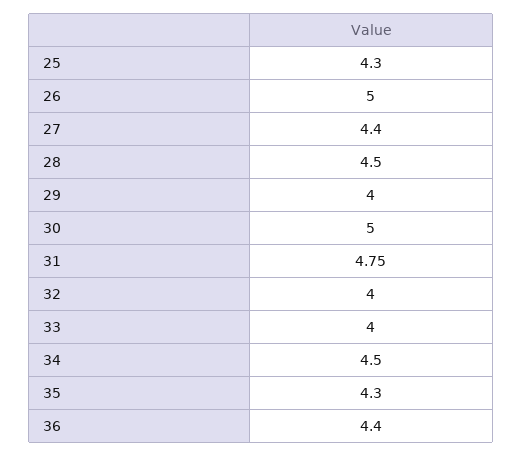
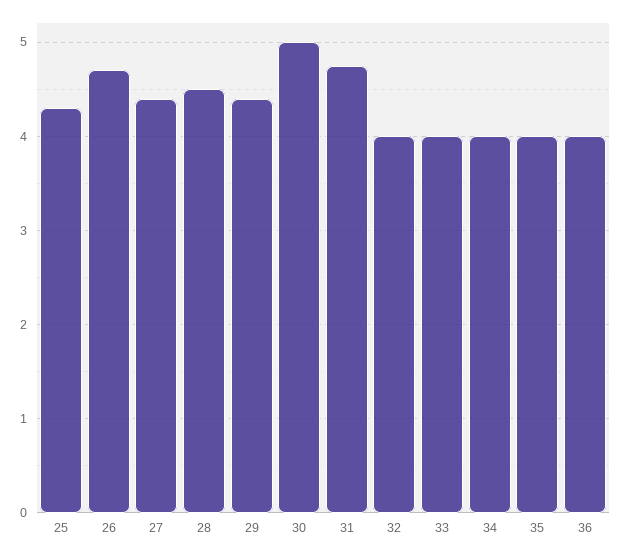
  {
    "25": 4.3,
-   "26": 5,
+   "26": 4.7,
    "27": 4.4,
    "28": 4.5,
-   "29": 4,
+   "29": 4.4,
    "30": 5,
    "31": 4.75,
    "32": 4,
    "33": 4,
-   "34": 4.5,
+   "34": 4,
-   "35": 4.3,
+   "35": 4,
-   "36": 4.4
+   "36": 4
  }

